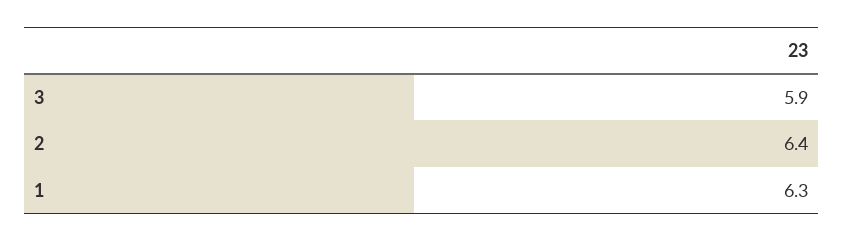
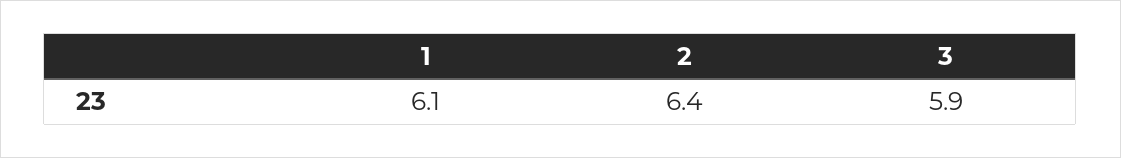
  {
    "3": 5.9,
    "2": 6.4,
-   "1": 6.3
+   "1": 6.1
  }

